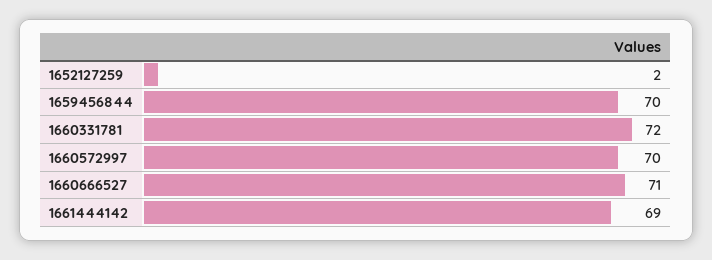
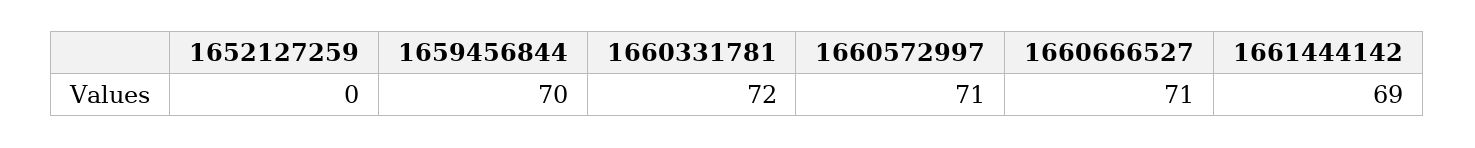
  {
-   "1652127259": 2,
+   "1652127259": 0,
    "1659456844": 70,
    "1660331781": 72,
-   "1660572997": 70,
+   "1660572997": 71,
    "1660666527": 71,
    "1661444142": 69
  }

